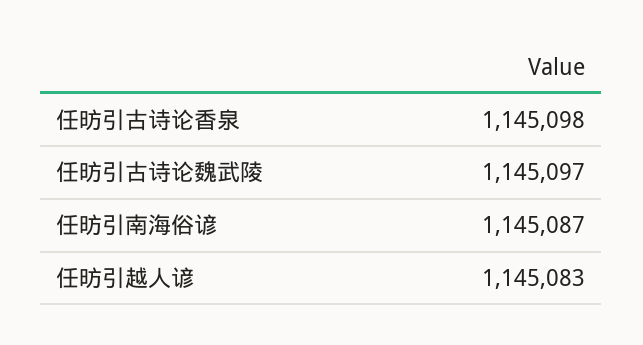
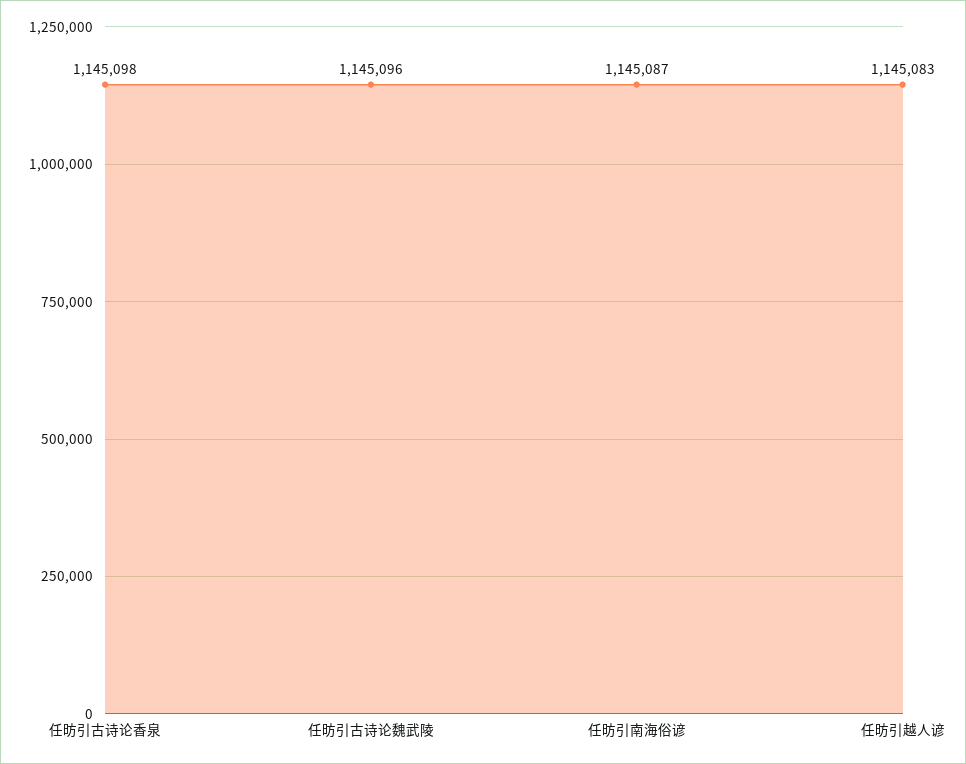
  {
    "任昉引古诗论香泉": 1145098,
-   "任昉引古诗论魏武陵": 1145097,
+   "任昉引古诗论魏武陵": 1145096,
    "任昉引南海俗谚": 1145087,
    "任昉引越人谚": 1145083
  }

